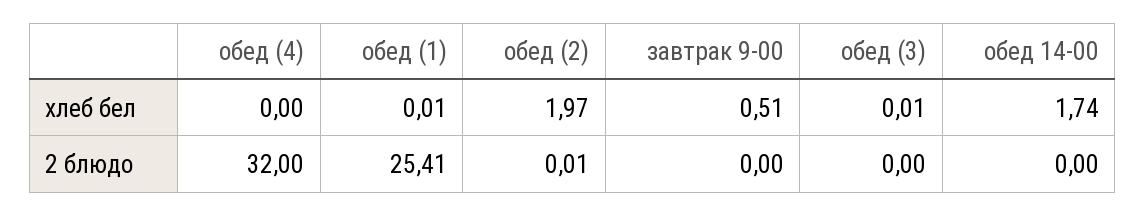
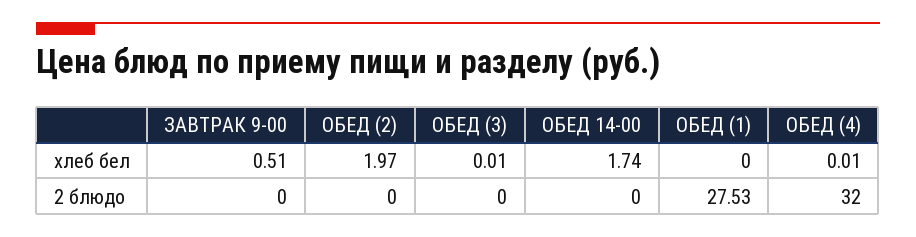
  {
    "обед (4)": {
-     "хлеб бел": 0,
+     "хлеб бел": 0.01,
      "2 блюдо": 32
    },
    "обед (1)": {
-     "хлеб бел": 0.01,
+     "хлеб бел": 0,
-     "2 блюдо": 25.41
+     "2 блюдо": 27.53
    },
    "обед (2)": {
      "хлеб бел": 1.97,
-     "2 блюдо": 0.01
+     "2 блюдо": 0
    },
    "завтрак 9-00": {
      "хлеб бел": 0.51,
      "2 блюдо": 0
    },
    "обед (3)": {
      "хлеб бел": 0.01,
      "2 блюдо": 0
    },
    "обед 14-00": {
      "хлеб бел": 1.74,
      "2 блюдо": 0
    }
  }

